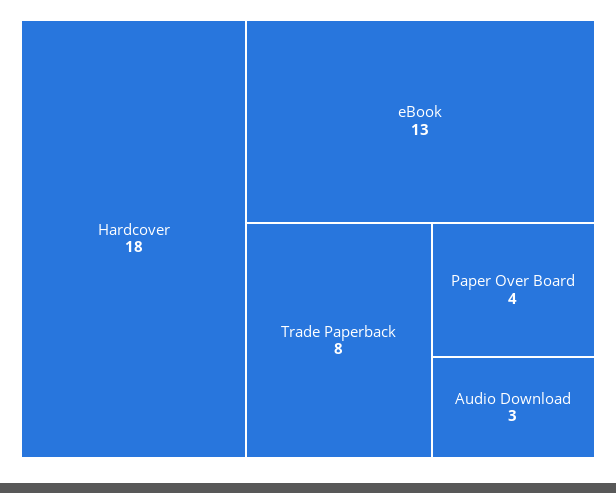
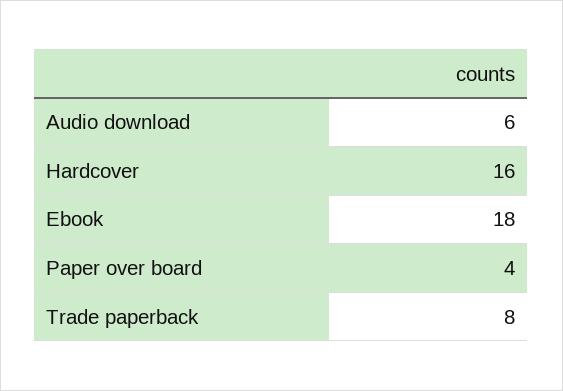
  {
-   "Hardcover": 18,
+   "Hardcover": 16,
-   "eBook": 13,
+   "eBook": 18,
    "Trade Paperback": 8,
    "Paper Over Board": 4,
-   "Audio Download": 3
+   "Audio Download": 6
  }

